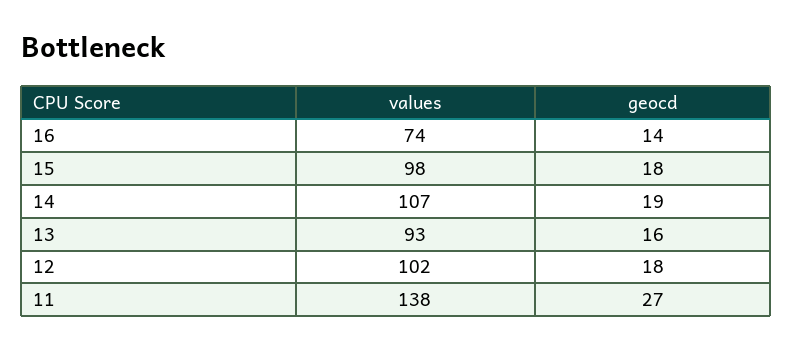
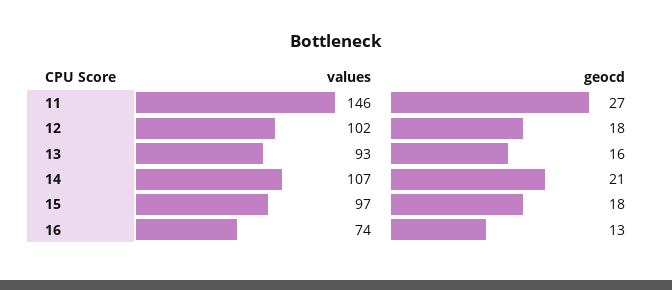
  {
    "values": {
      "16": 74,
-     "15": 98,
+     "15": 97,
      "14": 107,
      "13": 93,
      "12": 102,
-     "11": 138
+     "11": 146
    },
    "geocd": {
-     "16": 14,
+     "16": 13,
      "15": 18,
-     "14": 19,
+     "14": 21,
      "13": 16,
      "12": 18,
      "11": 27
    }
  }

